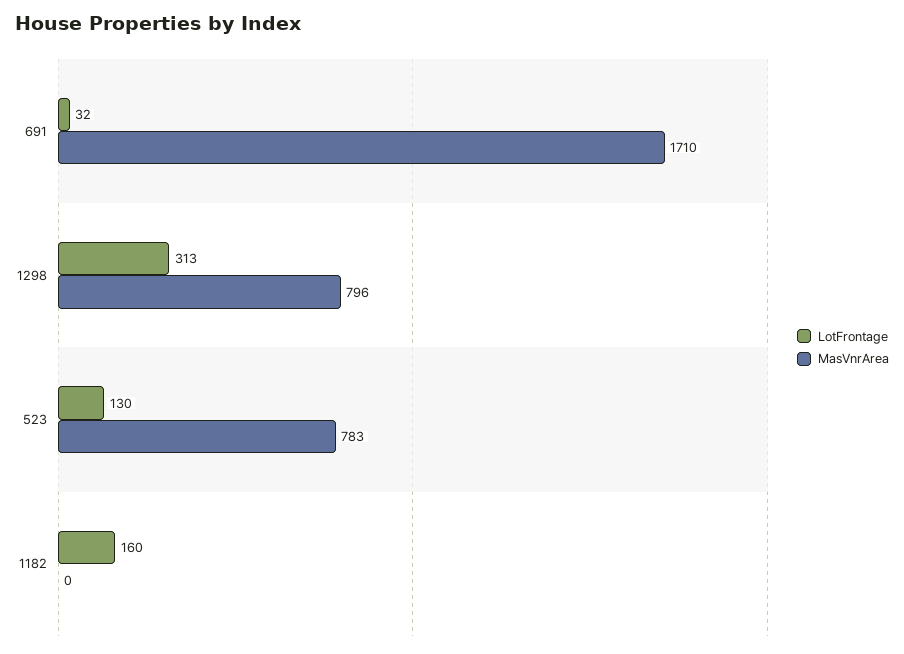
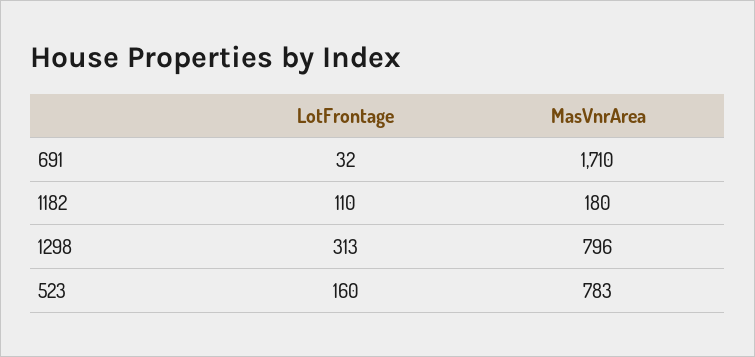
  {
    "LotFrontage": {
      "691": 32,
      "1298": 313,
-     "523": 130,
+     "523": 160,
-     "1182": 160
+     "1182": 110
    },
    "MasVnrArea": {
      "691": 1710,
      "1298": 796,
      "523": 783,
-     "1182": 0
+     "1182": 180
    }
  }

